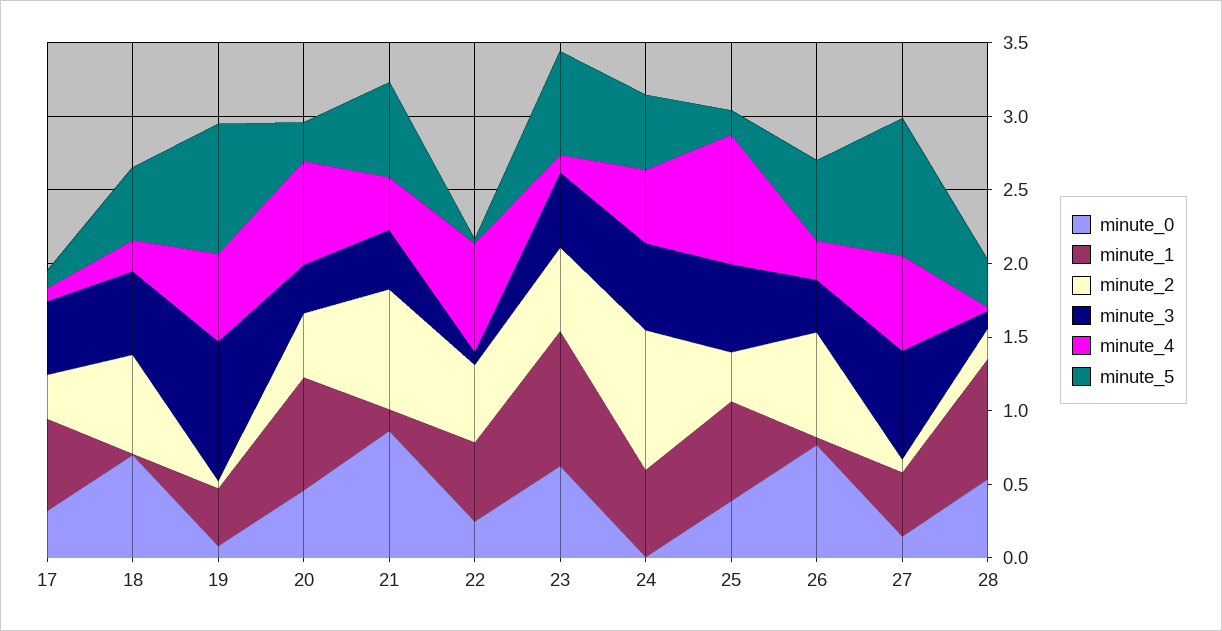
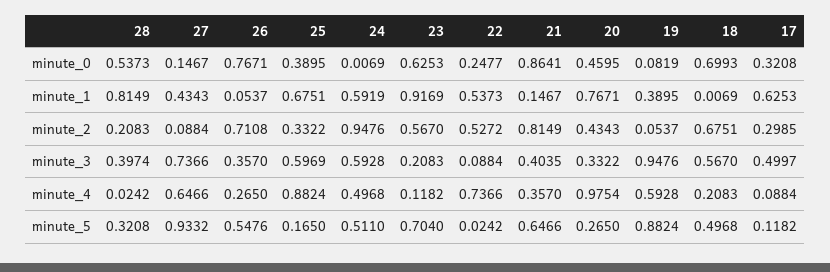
  {
    "minute_0": {
      "17": 0.3208,
      "18": 0.6993,
      "19": 0.0819,
      "20": 0.4595,
      "21": 0.8641,
      "22": 0.2477,
      "23": 0.6253,
      "24": 0.0069,
      "25": 0.3895,
      "26": 0.7671,
      "27": 0.1467,
      "28": 0.5373
    },
    "minute_1": {
      "17": 0.6253,
      "18": 0.0069,
      "19": 0.3895,
      "20": 0.7671,
      "21": 0.1467,
      "22": 0.5373,
      "23": 0.9169,
      "24": 0.5919,
      "25": 0.6751,
      "26": 0.0537,
      "27": 0.4343,
      "28": 0.8149
    },
    "minute_2": {
      "17": 0.2985,
      "18": 0.6751,
      "19": 0.0537,
      "20": 0.4343,
      "21": 0.8149,
      "22": 0.5272,
      "23": 0.567,
      "24": 0.9476,
      "25": 0.3322,
      "26": 0.7108,
      "27": 0.0884,
      "28": 0.2083
    },
    "minute_3": {
      "17": 0.4997,
      "18": 0.567,
      "19": 0.9476,
      "20": 0.3322,
      "21": 0.4035,
      "22": 0.0884,
-     "23": 0.5,
+     "23": 0.2083,
      "24": 0.5928,
      "25": 0.5969,
      "26": 0.357,
      "27": 0.7366,
-     "28": 0.1
+     "28": 0.3974
    },
    "minute_4": {
      "17": 0.0884,
      "18": 0.2083,
      "19": 0.5928,
-     "20": 0.7,
+     "20": 0.9754,
      "21": 0.357,
      "22": 0.7366,
      "23": 0.1182,
      "24": 0.4968,
      "25": 0.8824,
      "26": 0.265,
      "27": 0.6466,
      "28": 0.0242
    },
    "minute_5": {
      "17": 0.1182,
      "18": 0.4968,
      "19": 0.8824,
      "20": 0.265,
      "21": 0.6466,
      "22": 0.0242,
      "23": 0.704,
      "24": 0.511,
      "25": 0.165,
      "26": 0.5476,
      "27": 0.9332,
      "28": 0.3208
    }
  }

